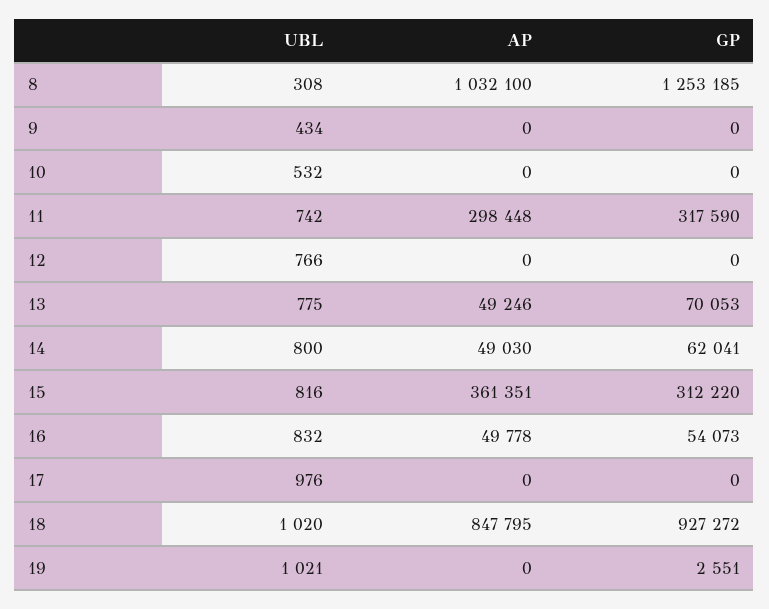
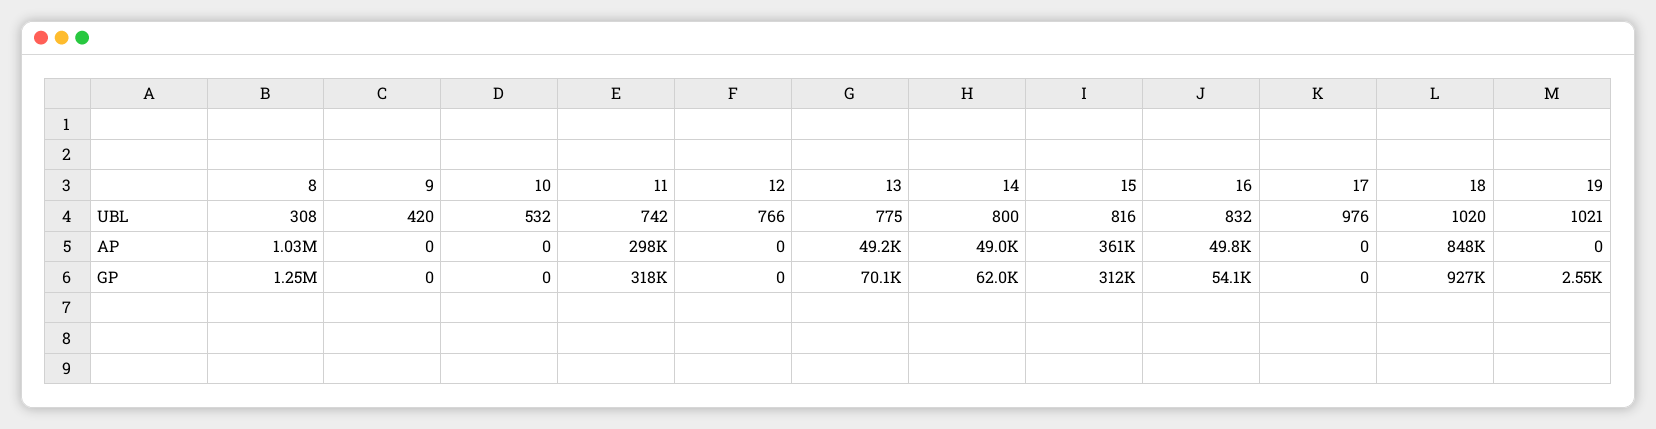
  {
    "UBL": {
      "8": 308,
-     "9": 434,
+     "9": 420,
      "10": 532,
      "11": 742,
      "12": 766,
      "13": 775,
      "14": 800,
      "15": 816,
      "16": 832,
      "17": 976,
      "18": 1020,
      "19": 1021
    },
    "AP": {
      "8": 1032100,
      "9": 0,
      "10": 0,
      "11": 298448,
      "12": 0,
      "13": 49246,
      "14": 49030,
      "15": 361351,
      "16": 49778,
      "17": 0,
      "18": 847795,
      "19": 0
    },
    "GP": {
      "8": 1253185,
      "9": 0,
      "10": 0,
      "11": 317590,
      "12": 0,
      "13": 70053,
      "14": 62041,
      "15": 312220,
      "16": 54073,
      "17": 0,
      "18": 927272,
      "19": 2551
    }
  }

